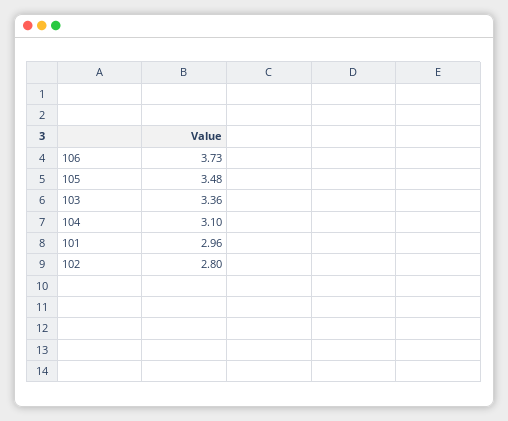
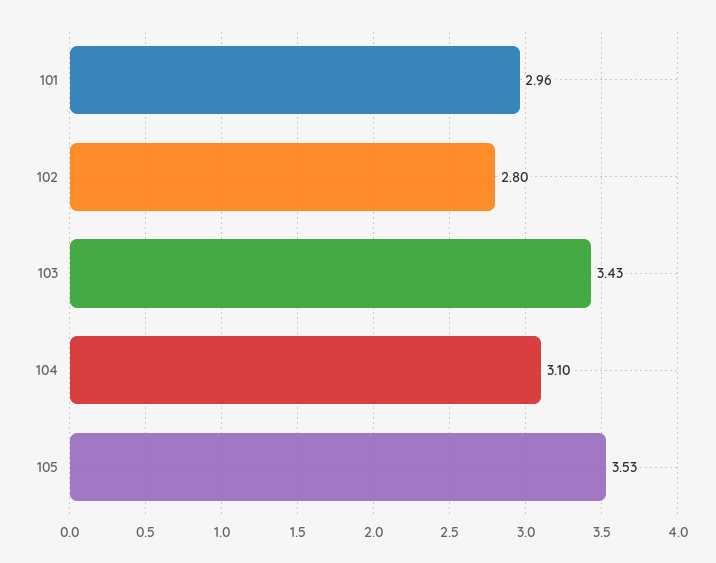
  {
-   "106": 3.73,
-   "105": 3.48,
+   "105": 3.53,
-   "103": 3.36,
+   "103": 3.43,
    "104": 3.1,
    "101": 2.96,
    "102": 2.8
  }

